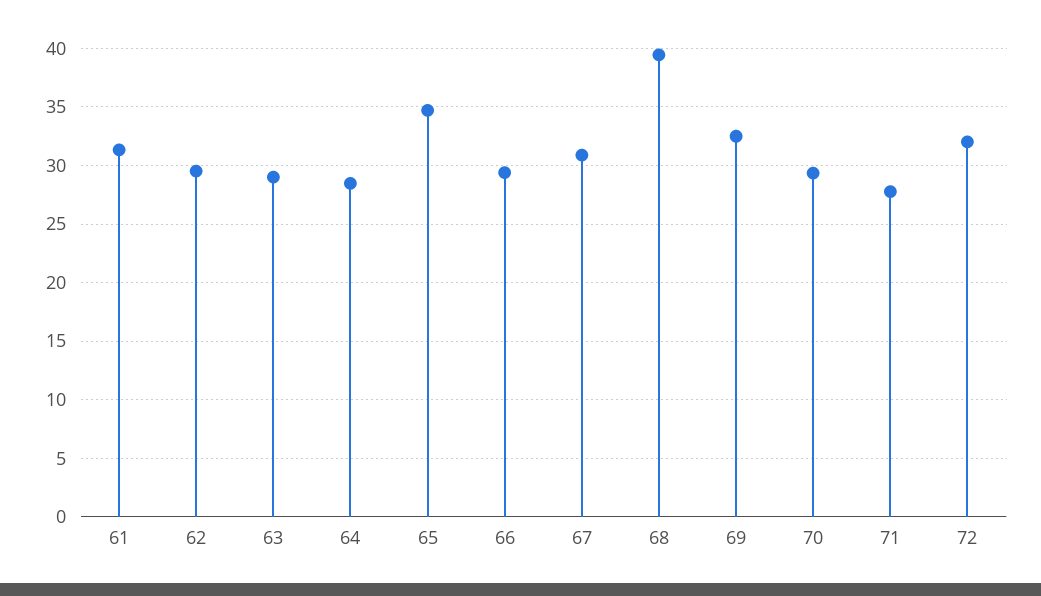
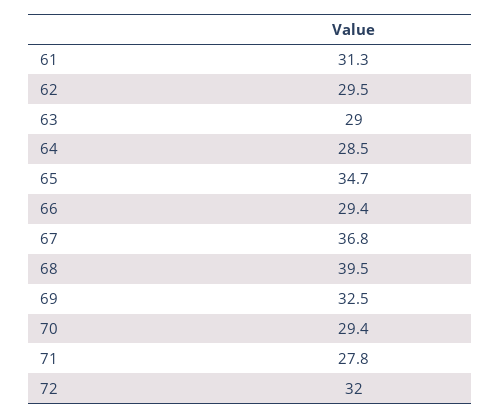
  {
    "61": 31.3,
    "62": 29.5,
    "63": 29,
    "64": 28.5,
    "65": 34.7,
    "66": 29.4,
-   "67": 31,
+   "67": 36.8,
    "68": 39.5,
    "69": 32.5,
    "70": 29.4,
    "71": 27.8,
    "72": 32
  }

